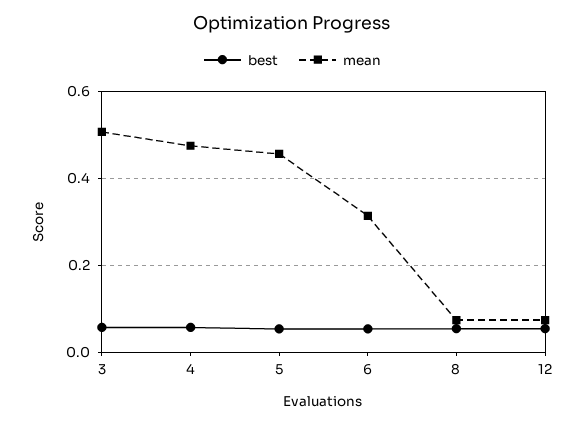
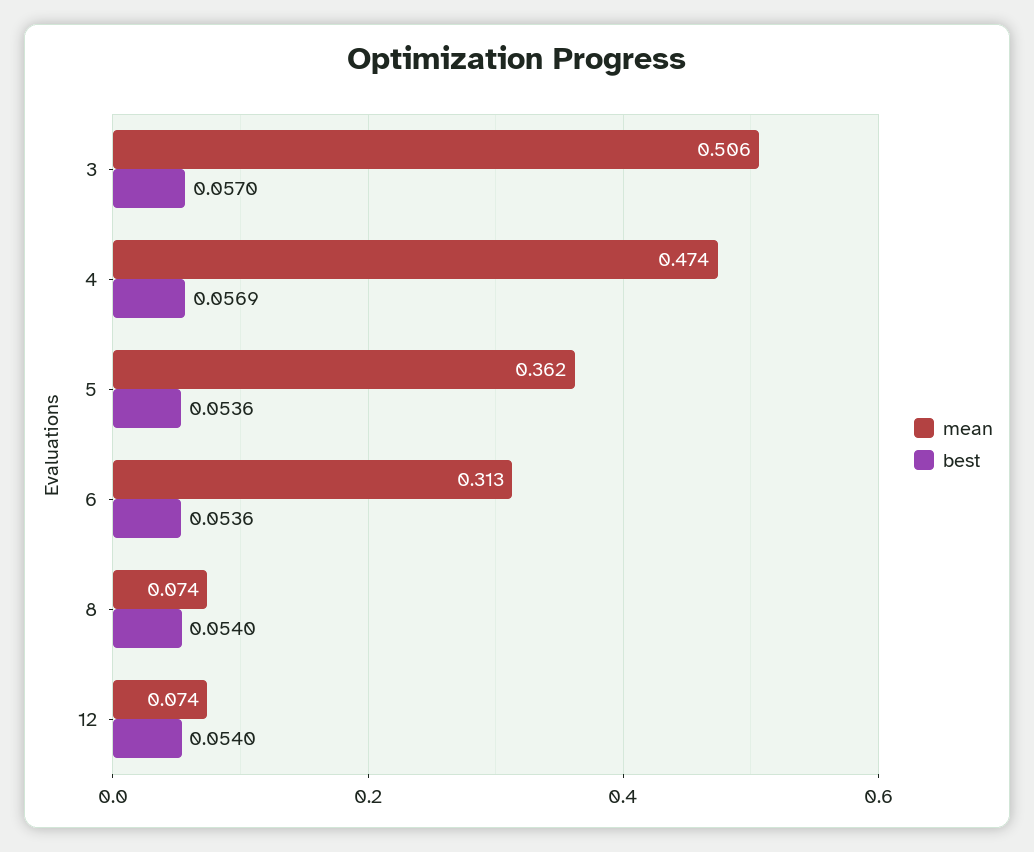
  {
    "best": {
      "3": 0.057,
      "4": 0.0569,
      "5": 0.0536,
      "6": 0.0536,
      "8": 0.054,
      "12": 0.054
    },
    "mean": {
      "3": 0.506,
      "4": 0.474,
-     "5": 0.46,
+     "5": 0.362,
      "6": 0.313,
      "8": 0.074,
      "12": 0.074
    }
  }

